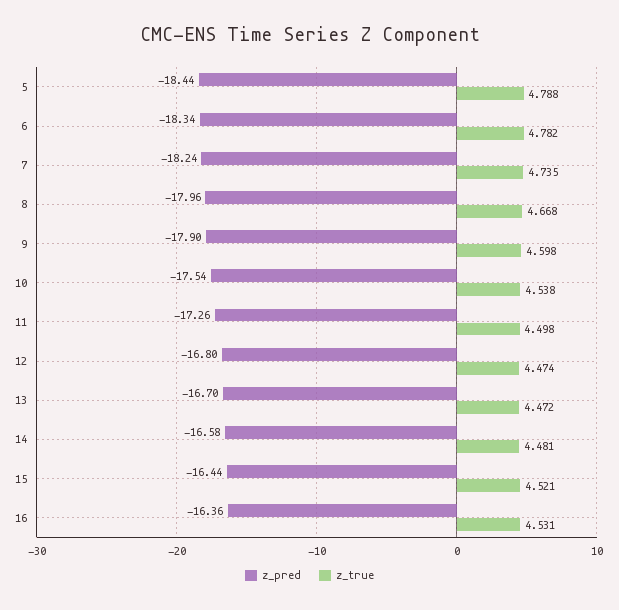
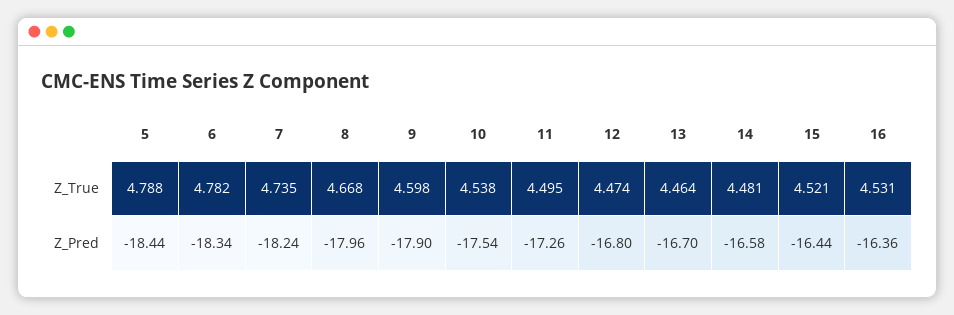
  {
    "z_pred": {
      "5": -18.44,
      "6": -18.34,
      "7": -18.24,
      "8": -17.96,
      "9": -17.9,
      "10": -17.54,
      "11": -17.26,
      "12": -16.8,
      "13": -16.7,
      "14": -16.58,
      "15": -16.44,
      "16": -16.36
    },
    "z_true": {
      "5": 4.788,
      "6": 4.782,
      "7": 4.735,
      "8": 4.668,
      "9": 4.598,
      "10": 4.538,
-     "11": 4.498,
+     "11": 4.495,
      "12": 4.474,
-     "13": 4.472,
+     "13": 4.464,
      "14": 4.481,
      "15": 4.521,
      "16": 4.531
    }
  }

